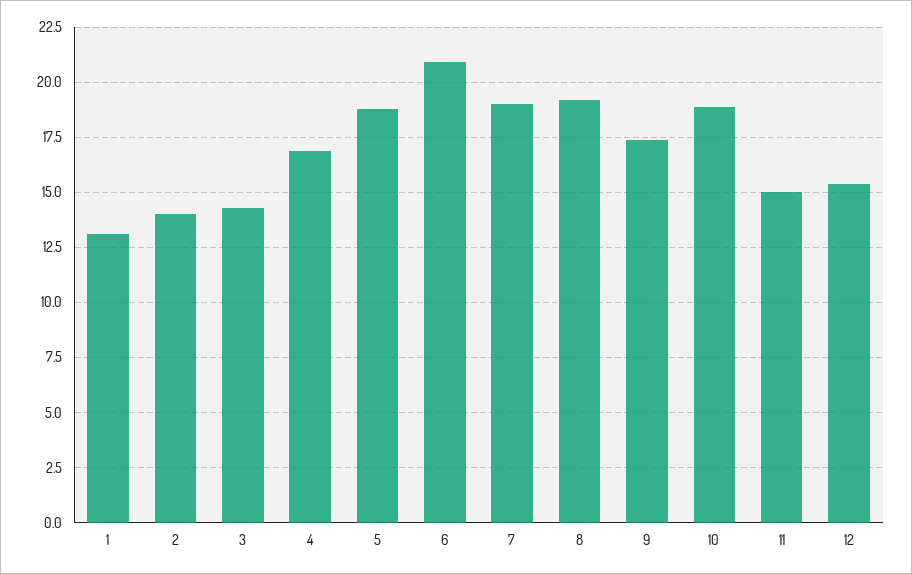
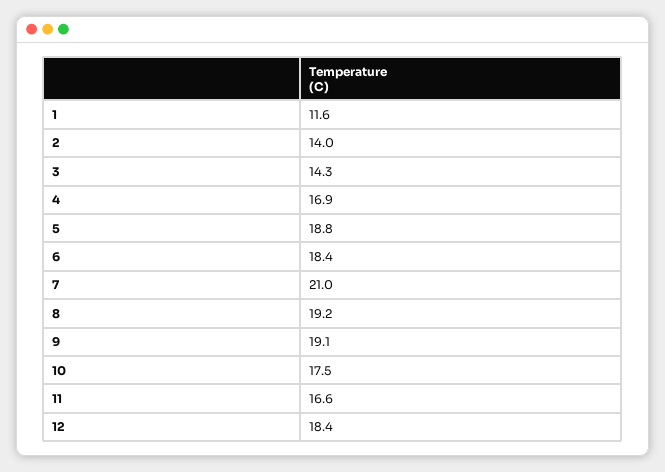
  {
-   "1": 13,
+   "1": 11.6,
    "2": 14,
    "3": 14.3,
    "4": 16.9,
    "5": 18.8,
-   "6": 21,
+   "6": 18.4,
-   "7": 19,
+   "7": 21,
    "8": 19.2,
-   "9": 17.5,
+   "9": 19.1,
-   "10": 19,
+   "10": 17.5,
-   "11": 15,
+   "11": 16.6,
-   "12": 15.5
+   "12": 18.4
  }

